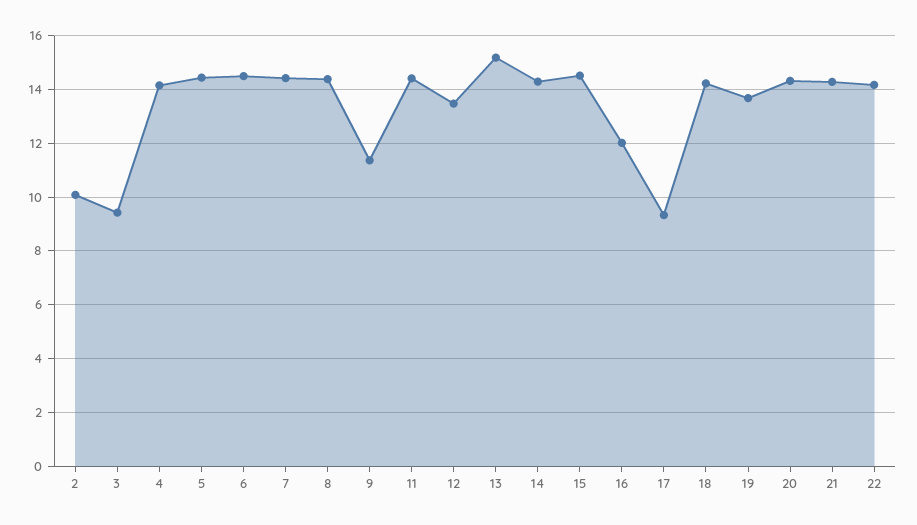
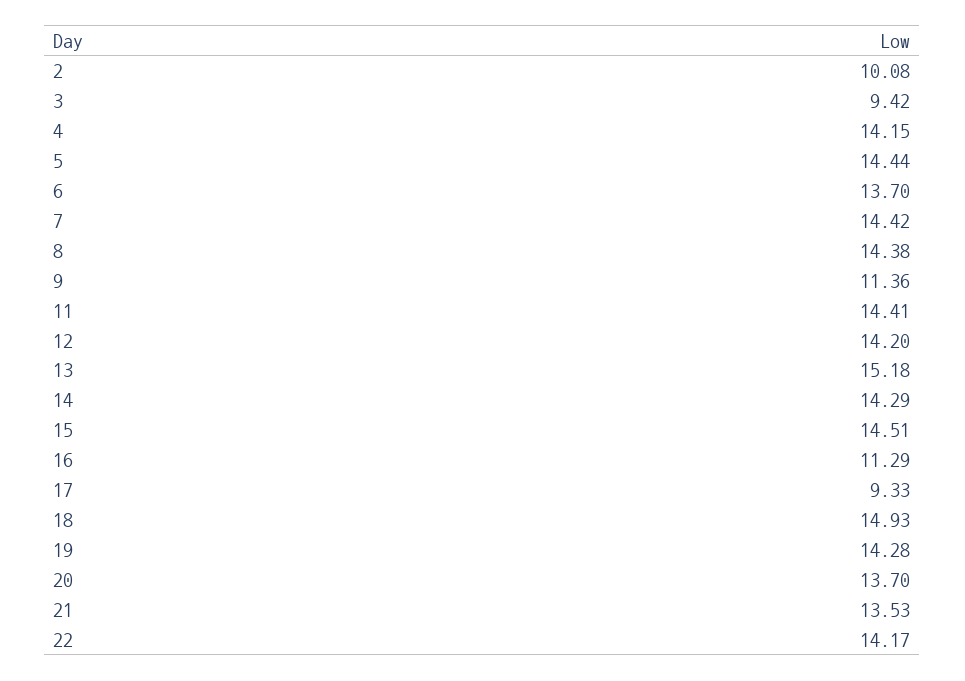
  {
    "2": 10.08,
    "3": 9.42,
    "4": 14.15,
    "5": 14.44,
-   "6": 14.5,
+   "6": 13.7,
    "7": 14.42,
    "8": 14.38,
    "9": 11.36,
    "11": 14.41,
-   "12": 13.5,
+   "12": 14.2,
    "13": 15.18,
    "14": 14.29,
    "15": 14.51,
-   "16": 12,
+   "16": 11.29,
    "17": 9.33,
-   "18": 14.25,
+   "18": 14.93,
-   "19": 13.75,
+   "19": 14.28,
-   "20": 14.25,
+   "20": 13.7,
-   "21": 14.25,
+   "21": 13.53,
    "22": 14.17
  }

